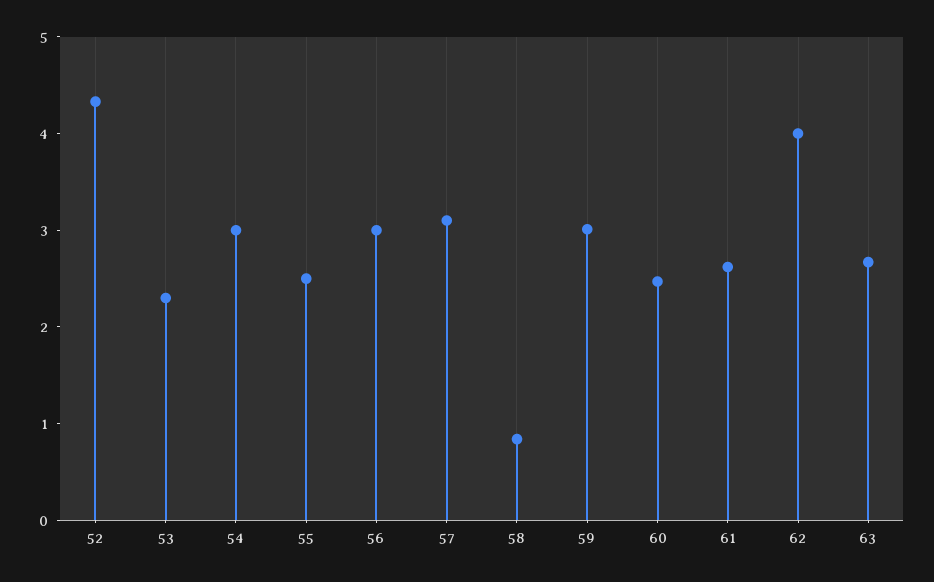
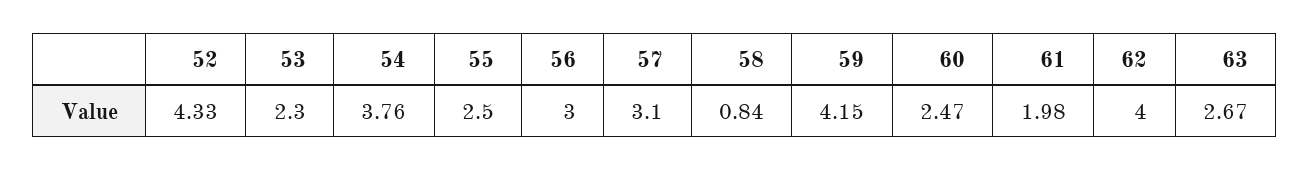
  {
    "52": 4.33,
    "53": 2.3,
-   "54": 3,
+   "54": 3.76,
    "55": 2.5,
    "56": 3,
    "57": 3.1,
    "58": 0.84,
-   "59": 3,
+   "59": 4.15,
    "60": 2.47,
-   "61": 2.6,
+   "61": 1.98,
    "62": 4,
    "63": 2.67
  }

